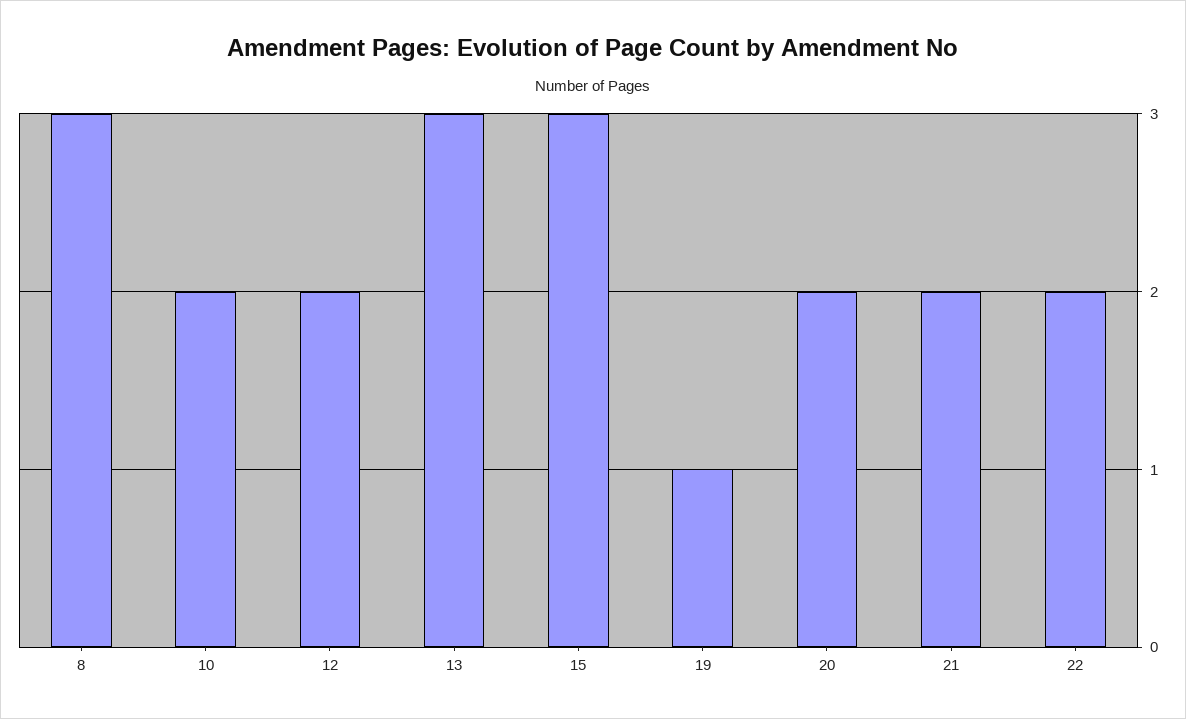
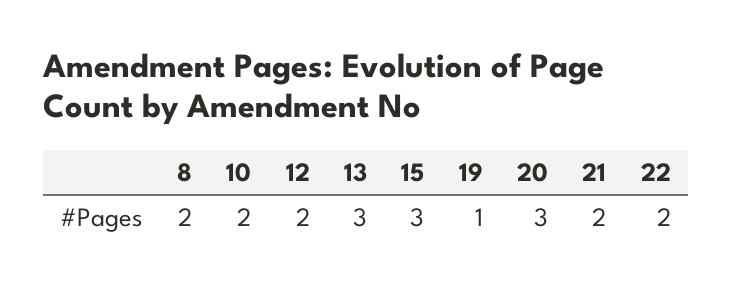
  {
-   "8": 3,
+   "8": 2,
    "10": 2,
    "12": 2,
    "13": 3,
    "15": 3,
    "19": 1,
-   "20": 2,
+   "20": 3,
    "21": 2,
    "22": 2
  }

